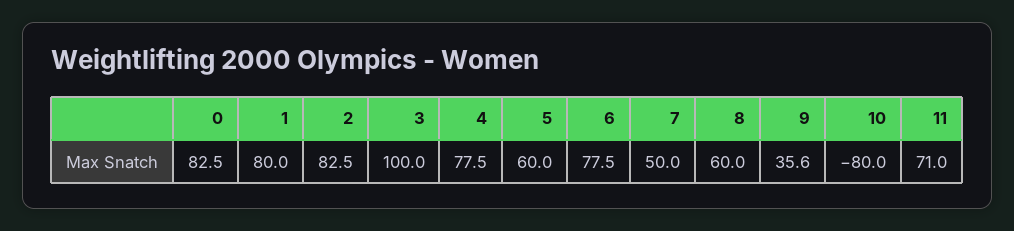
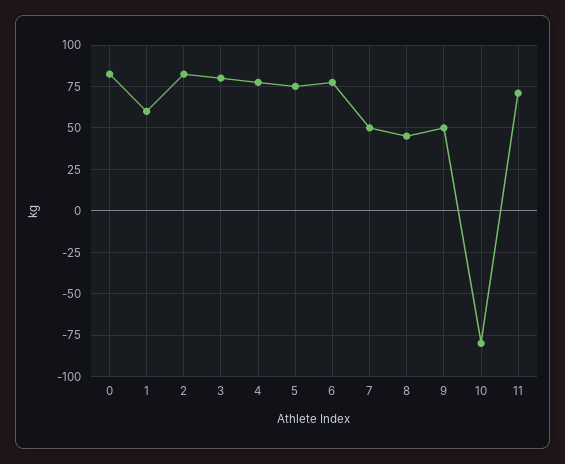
  {
    "0": 82.5,
-   "1": 80,
+   "1": 60,
    "2": 82.5,
-   "3": 100,
+   "3": 80,
    "4": 77.5,
-   "5": 60,
+   "5": 75,
    "6": 77.5,
    "7": 50,
-   "8": 60,
+   "8": 45,
-   "9": 35.6,
+   "9": 50,
    "10": -80,
    "11": 71
  }

